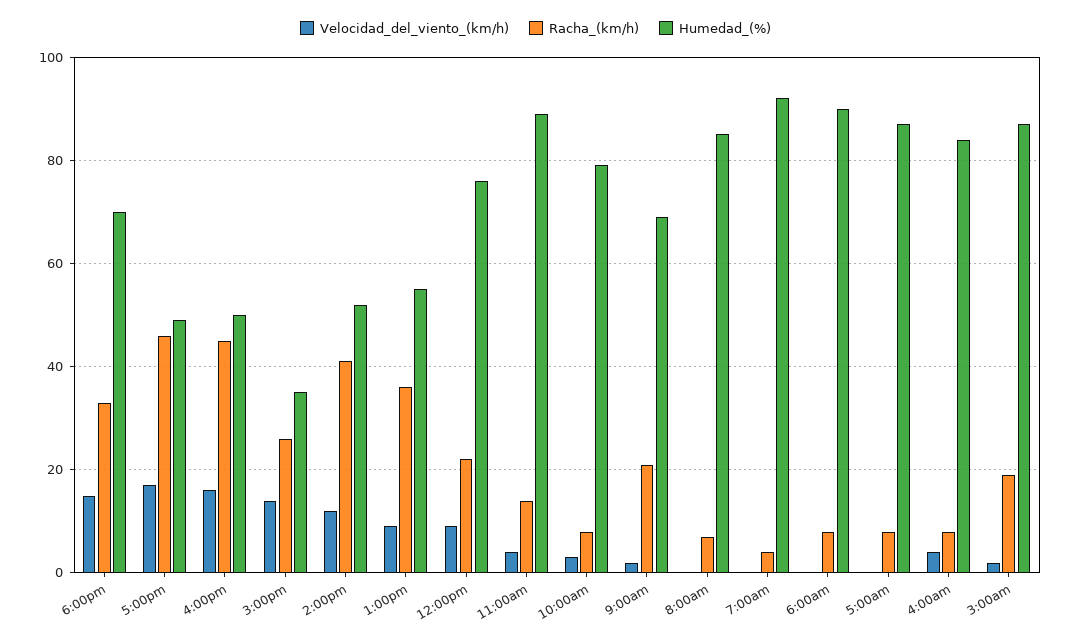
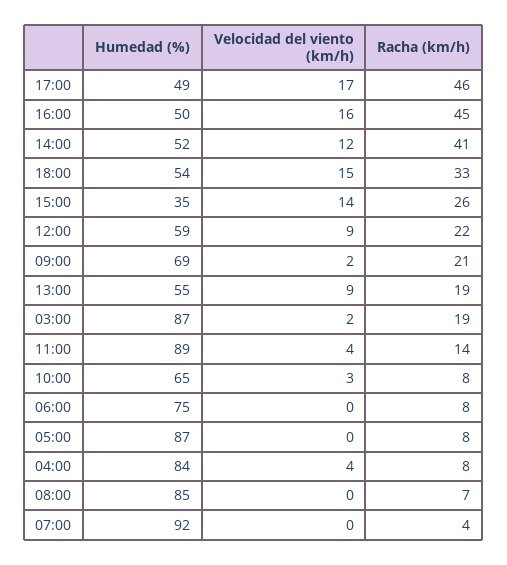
  {
    "Velocidad_del_viento_(km/h)": {
      "6:00pm": 15,
      "5:00pm": 17,
      "4:00pm": 16,
      "3:00pm": 14,
      "2:00pm": 12,
      "1:00pm": 9,
      "12:00pm": 9,
      "11:00am": 4,
      "10:00am": 3,
      "9:00am": 2,
      "8:00am": 0,
      "7:00am": 0,
      "6:00am": 0,
      "5:00am": 0,
      "4:00am": 4,
      "3:00am": 2
    },
    "Racha_(km/h)": {
      "6:00pm": 33,
      "5:00pm": 46,
      "4:00pm": 45,
      "3:00pm": 26,
      "2:00pm": 41,
-     "1:00pm": 35,
+     "1:00pm": 19,
      "12:00pm": 22,
      "11:00am": 14,
      "10:00am": 8,
      "9:00am": 21,
      "8:00am": 7,
      "7:00am": 4,
      "6:00am": 8,
      "5:00am": 8,
      "4:00am": 8,
      "3:00am": 19
    },
    "Humedad_(%)": {
-     "6:00pm": 70,
+     "6:00pm": 54,
      "5:00pm": 49,
      "4:00pm": 50,
      "3:00pm": 35,
      "2:00pm": 52,
      "1:00pm": 55,
-     "12:00pm": 75,
+     "12:00pm": 59,
      "11:00am": 89,
-     "10:00am": 80,
+     "10:00am": 65,
      "9:00am": 69,
      "8:00am": 85,
      "7:00am": 92,
-     "6:00am": 90,
+     "6:00am": 75,
      "5:00am": 87,
      "4:00am": 84,
      "3:00am": 87
    }
  }

